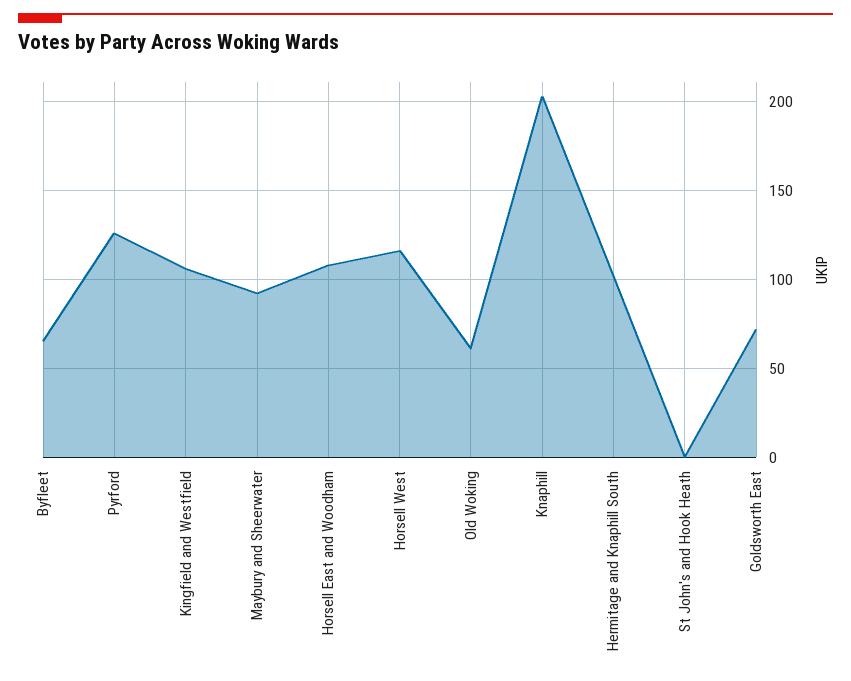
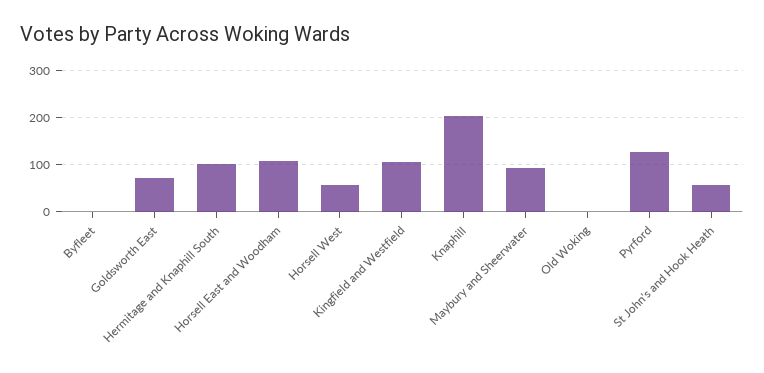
  {
-   "Byfleet": 65,
+   "Byfleet": 0,
    "Pyrford": 125,
    "Kingfield and Westfield": 105,
    "Maybury and Sheerwater": 90,
    "Horsell East and Woodham": 110,
-   "Horsell West": 115,
+   "Horsell West": 60,
-   "Old Woking": 60,
+   "Old Woking": 0,
    "Knaphill": 205,
    "Hermitage and Knaphill South": 100,
-   "St John's and Hook Heath": 0,
+   "St John's and Hook Heath": 60,
    "Goldsworth East": 70
  }

